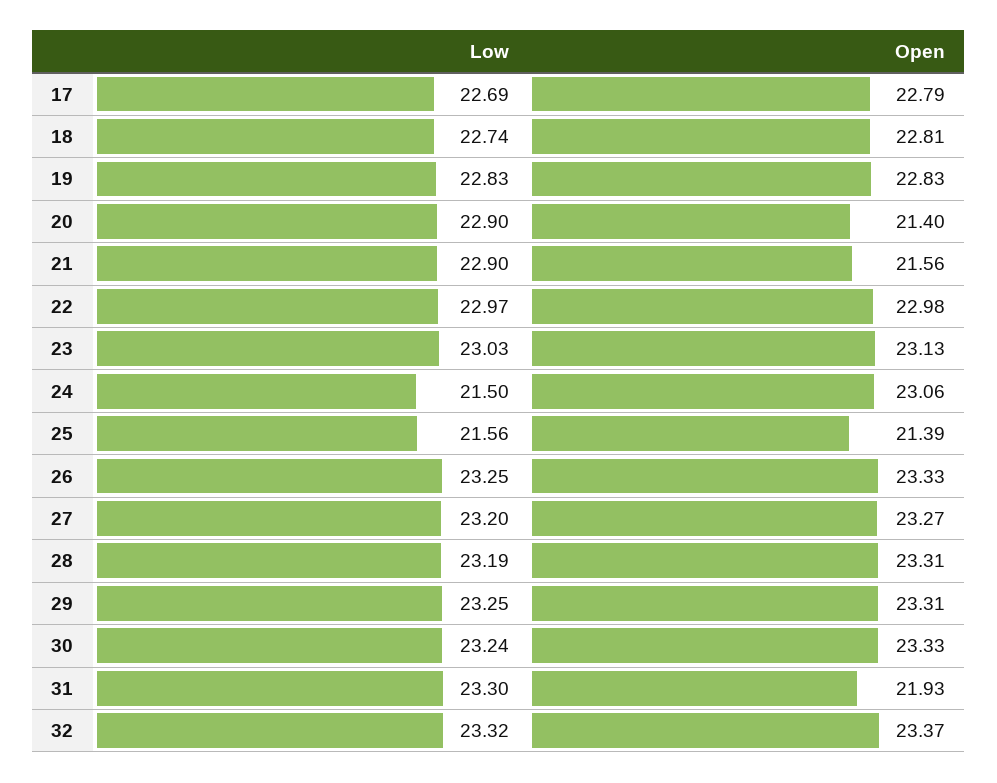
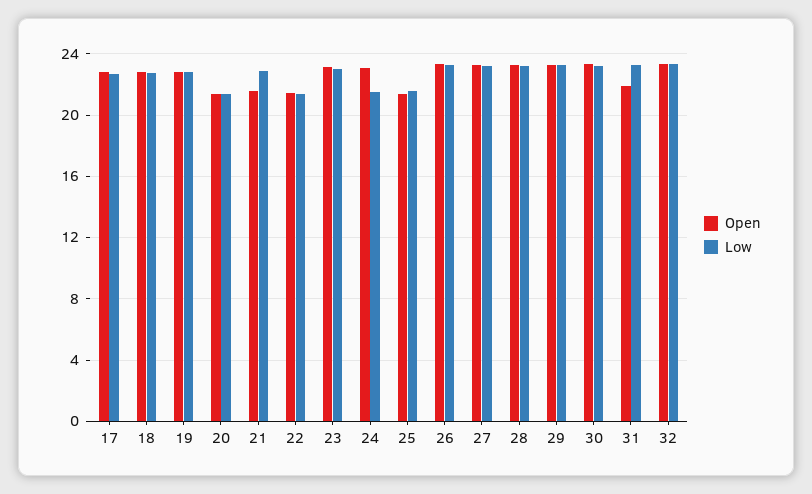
  {
    "Low": {
      "17": 22.69,
      "18": 22.74,
      "19": 22.83,
-     "20": 22.9,
+     "20": 21.5,
      "21": 22.9,
-     "22": 22.97,
+     "22": 21.5,
      "23": 23.03,
      "24": 21.5,
      "25": 21.56,
      "26": 23.25,
      "27": 23.2,
      "28": 23.19,
      "29": 23.25,
      "30": 23.24,
      "31": 23.3,
      "32": 23.32
    },
    "Open": {
      "17": 22.79,
      "18": 22.81,
      "19": 22.83,
      "20": 21.4,
      "21": 21.56,
-     "22": 22.98,
+     "22": 21.5,
      "23": 23.13,
      "24": 23.06,
      "25": 21.39,
      "26": 23.33,
      "27": 23.27,
      "28": 23.31,
      "29": 23.31,
      "30": 23.33,
      "31": 21.93,
      "32": 23.37
    }
  }

